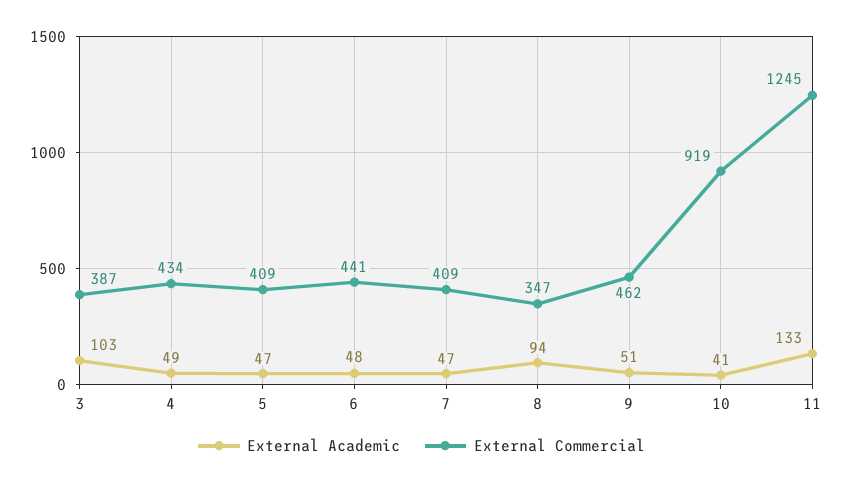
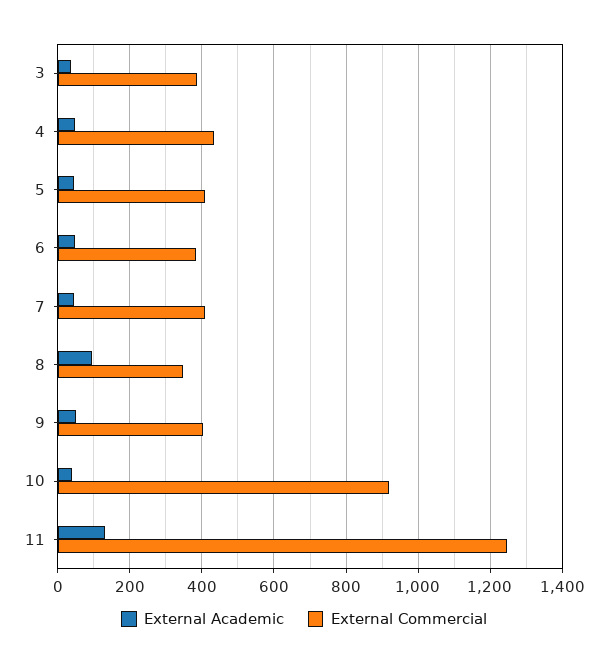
  {
    "External Academic": {
-     "3": 103,
+     "3": 40,
      "4": 49,
      "5": 47,
      "6": 48,
      "7": 47,
      "8": 94,
      "9": 51,
      "10": 41,
      "11": 133
    },
    "External Commercial": {
      "3": 387,
      "4": 434,
      "5": 409,
-     "6": 441,
+     "6": 380,
      "7": 409,
      "8": 347,
-     "9": 462,
+     "9": 400,
      "10": 919,
      "11": 1245
    }
  }

